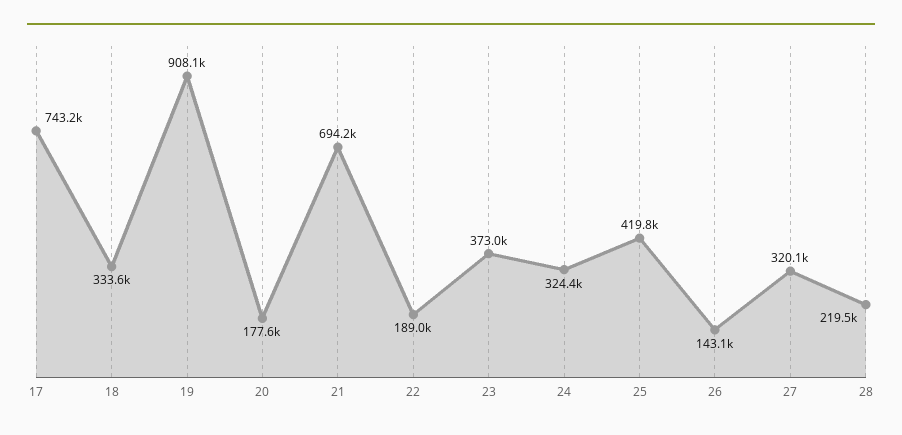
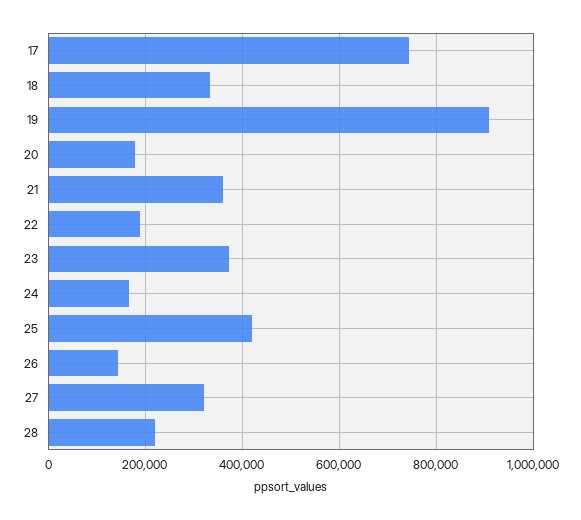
  {
    "17": 743200,
    "18": 333600,
    "19": 908100,
    "20": 177600,
-   "21": 694200,
+   "21": 360000,
    "22": 189000,
    "23": 373000,
-   "24": 324400,
+   "24": 160000,
    "25": 419800,
    "26": 143100,
    "27": 320100,
    "28": 219500
  }

